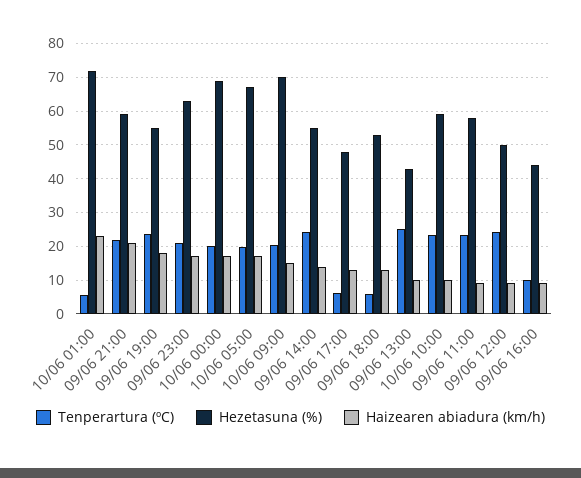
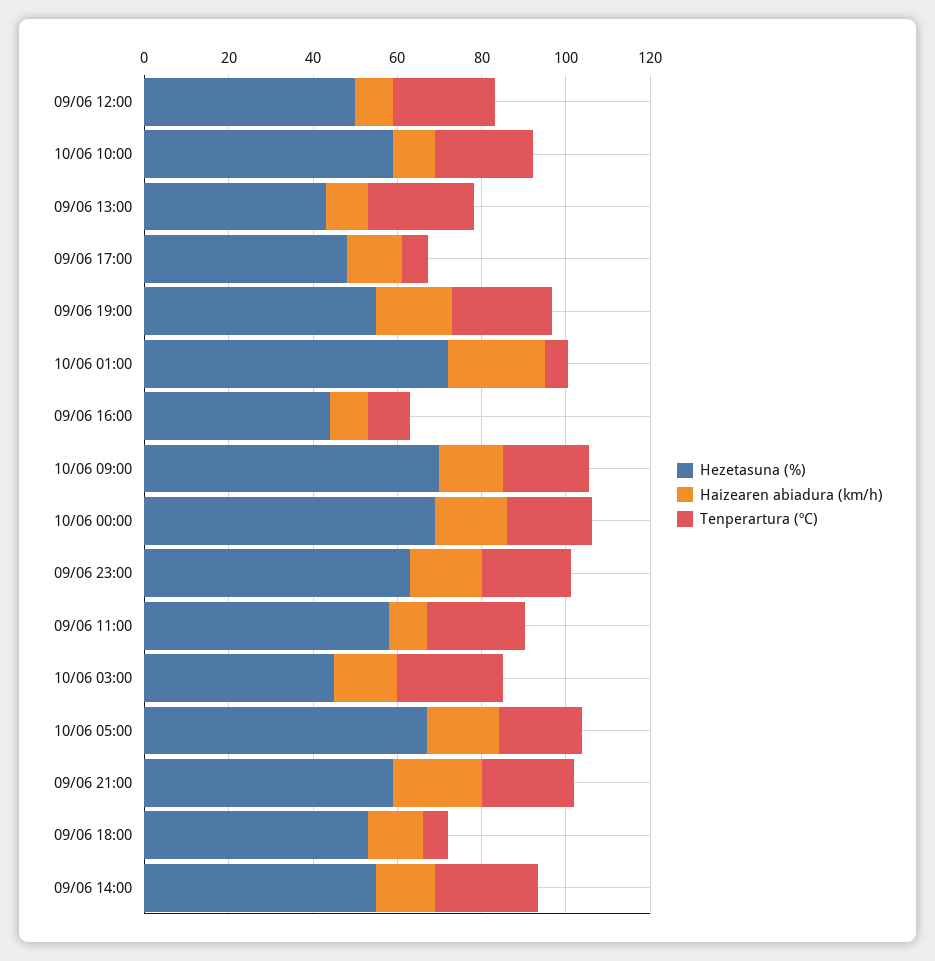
  {
    "Tenperartura (ºC)": {
      "10/06 01:00": 6,
      "09/06 21:00": 22,
      "09/06 19:00": 24,
      "09/06 23:00": 22,
      "10/06 00:00": 20,
      "10/06 05:00": 20,
      "10/06 09:00": 20,
      "09/06 14:00": 24,
      "09/06 17:00": 6,
      "09/06 18:00": 6,
      "09/06 13:00": 26,
      "10/06 10:00": 24,
      "09/06 11:00": 24,
      "09/06 12:00": 24,
-     "09/06 16:00": 10
+     "09/06 16:00": 10,
+     "10/06 03:00": 25
    },
    "Hezetasuna (%)": {
      "10/06 01:00": 72,
      "09/06 21:00": 60,
      "09/06 19:00": 56,
      "09/06 23:00": 64,
      "10/06 00:00": 70,
      "10/06 05:00": 68,
      "10/06 09:00": 70,
      "09/06 14:00": 56,
      "09/06 17:00": 48,
      "09/06 18:00": 54,
      "09/06 13:00": 44,
      "10/06 10:00": 60,
      "09/06 11:00": 58,
      "09/06 12:00": 50,
-     "09/06 16:00": 44
+     "09/06 16:00": 44,
+     "10/06 03:00": 45
    },
    "Haizearen abiadura (km/h)": {
      "10/06 01:00": 24,
      "09/06 21:00": 22,
      "09/06 19:00": 18,
      "09/06 23:00": 18,
      "10/06 00:00": 18,
      "10/06 05:00": 18,
      "10/06 09:00": 16,
      "09/06 14:00": 14,
      "09/06 17:00": 14,
      "09/06 18:00": 14,
      "09/06 13:00": 10,
      "10/06 10:00": 10,
      "09/06 11:00": 10,
      "09/06 12:00": 10,
-     "09/06 16:00": 10
+     "09/06 16:00": 10,
+     "10/06 03:00": 15
    }
  }

